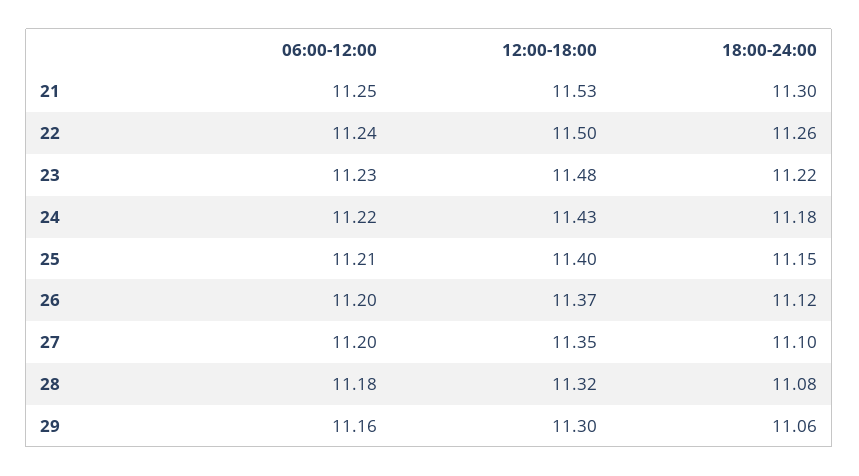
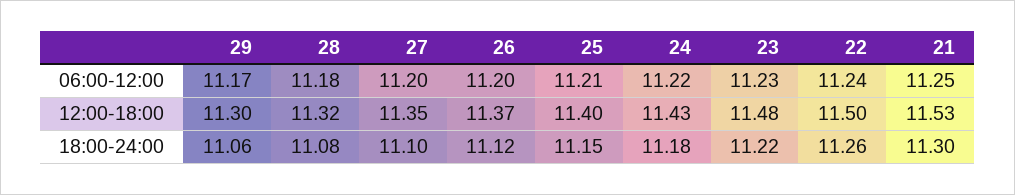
  {
    "06:00-12:00": {
      "21": 11.25,
      "22": 11.24,
      "23": 11.23,
      "24": 11.22,
      "25": 11.21,
      "26": 11.2,
      "27": 11.2,
      "28": 11.18,
-     "29": 11.16
+     "29": 11.17
    },
    "12:00-18:00": {
      "21": 11.53,
      "22": 11.5,
      "23": 11.48,
      "24": 11.43,
      "25": 11.4,
      "26": 11.37,
      "27": 11.35,
      "28": 11.32,
      "29": 11.3
    },
    "18:00-24:00": {
      "21": 11.3,
      "22": 11.26,
      "23": 11.22,
      "24": 11.18,
      "25": 11.15,
      "26": 11.12,
      "27": 11.1,
      "28": 11.08,
      "29": 11.06
    }
  }

